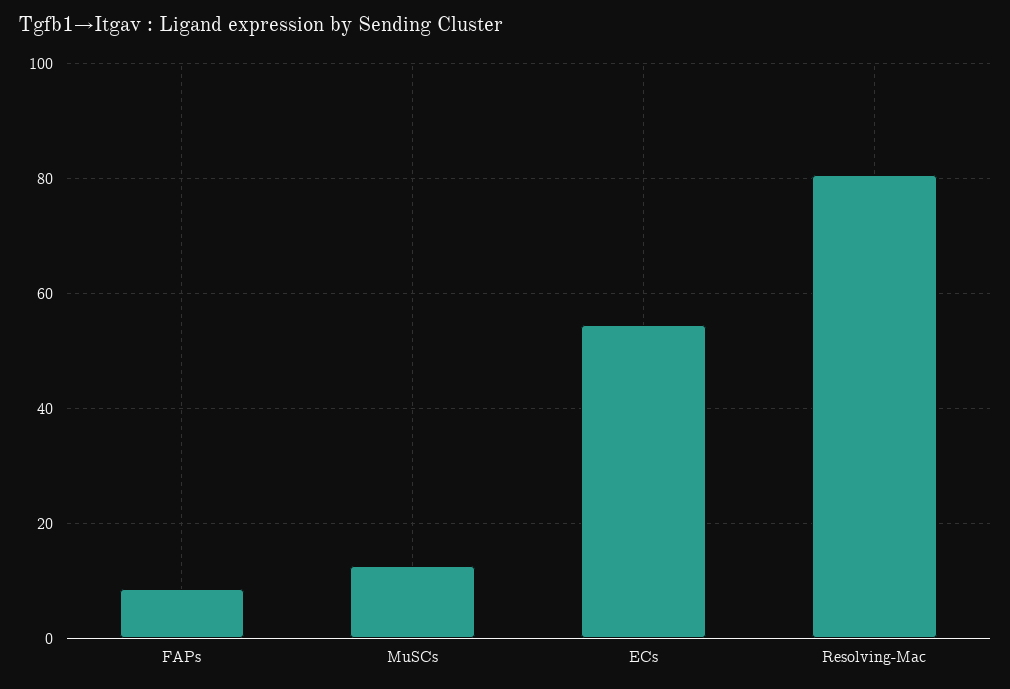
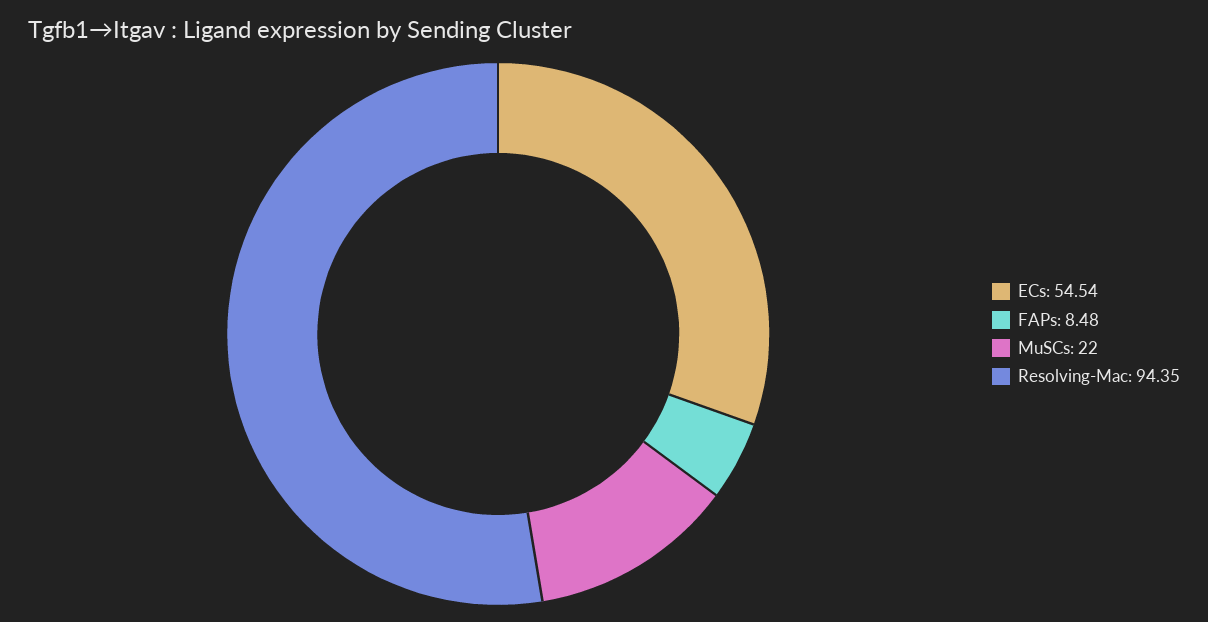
  {
    "FAPs": 8.48,
-   "MuSCs": 12,
+   "MuSCs": 22,
    "ECs": 54.54,
-   "Resolving-Mac": 80
+   "Resolving-Mac": 94.35
  }

